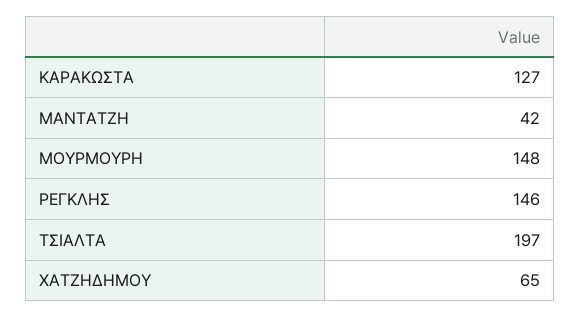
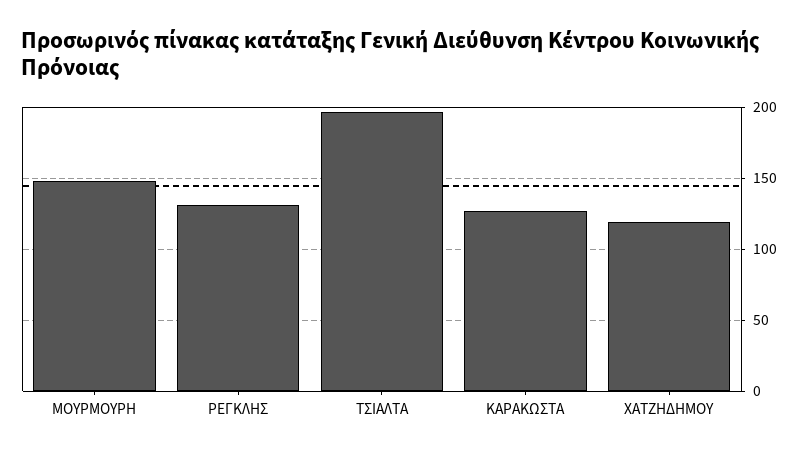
  {
    "ΚΑΡΑΚΩΣΤΑ": 127,
-   "ΜΑΝΤΑΤΖΗ": 42,
    "ΜΟΥΡΜΟΥΡΗ": 148,
-   "ΡΕΓΚΛΗΣ": 146,
+   "ΡΕΓΚΛΗΣ": 130,
    "ΤΣΙΑΛΤΑ": 197,
-   "ΧΑΤΖΗΔΗΜΟΥ": 65
+   "ΧΑΤΖΗΔΗΜΟΥ": 120
  }

